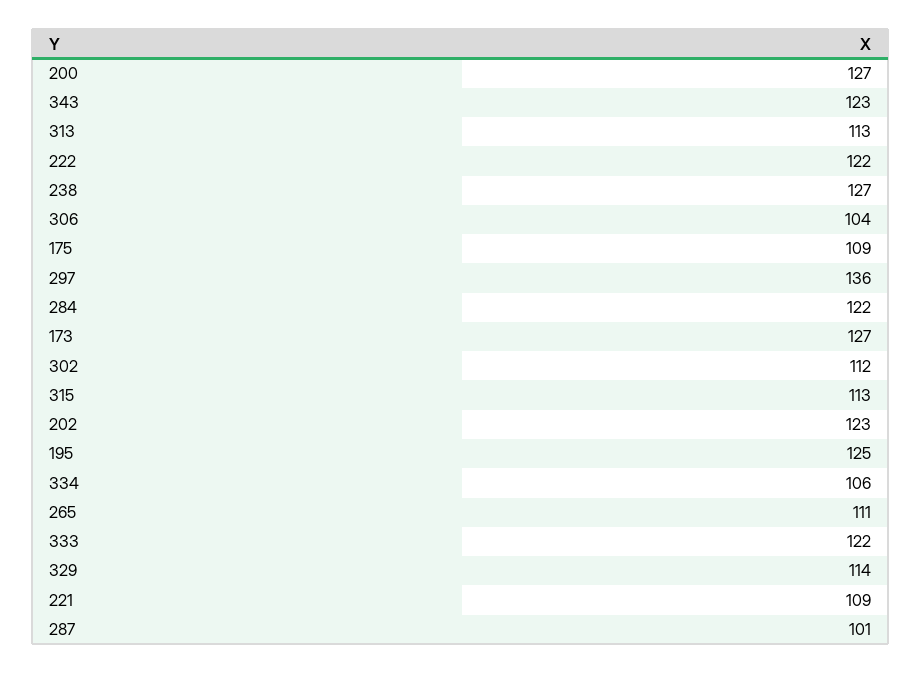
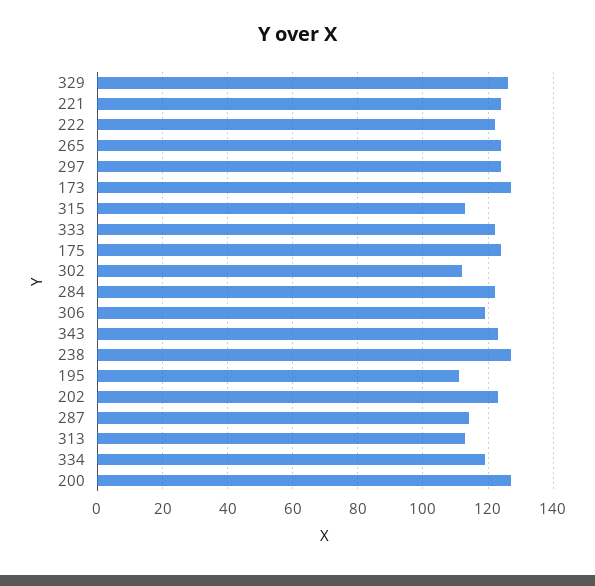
  {
    "200": 127,
    "343": 123,
    "313": 113,
    "222": 122,
    "238": 127,
-   "306": 104,
+   "306": 120,
-   "175": 109,
+   "175": 125,
-   "297": 136,
+   "297": 125,
    "284": 122,
    "173": 127,
    "302": 112,
    "315": 113,
    "202": 123,
-   "195": 125,
+   "195": 110,
-   "334": 106,
+   "334": 120,
-   "265": 111,
+   "265": 125,
    "333": 122,
-   "329": 114,
+   "329": 125,
-   "221": 109,
+   "221": 125,
-   "287": 101
+   "287": 115
  }

